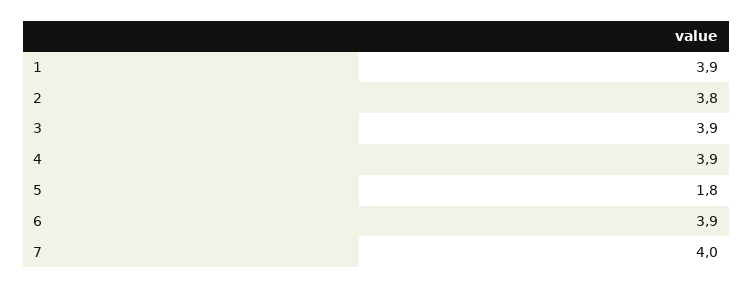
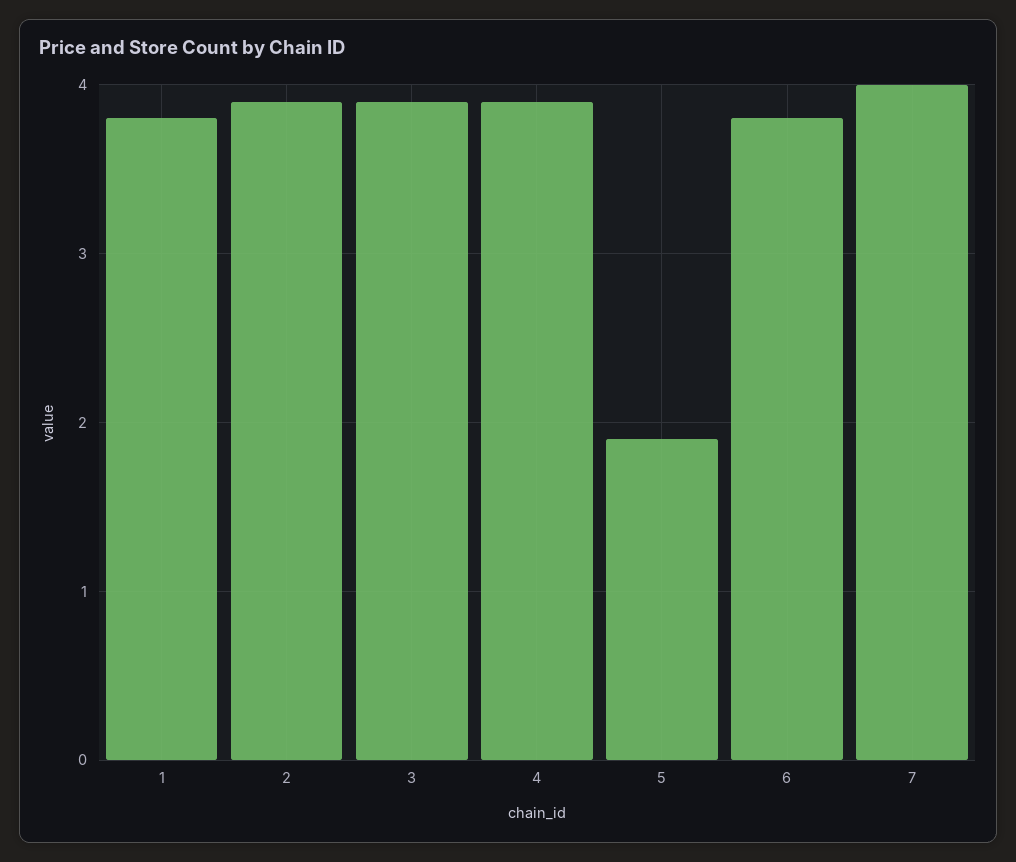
  {
-   "1": 3.9,
+   "1": 3.8,
-   "2": 3.8,
+   "2": 3.9,
    "3": 3.9,
    "4": 3.9,
-   "5": 1.8,
+   "5": 1.9,
-   "6": 3.9,
+   "6": 3.8,
    "7": 4
  }

